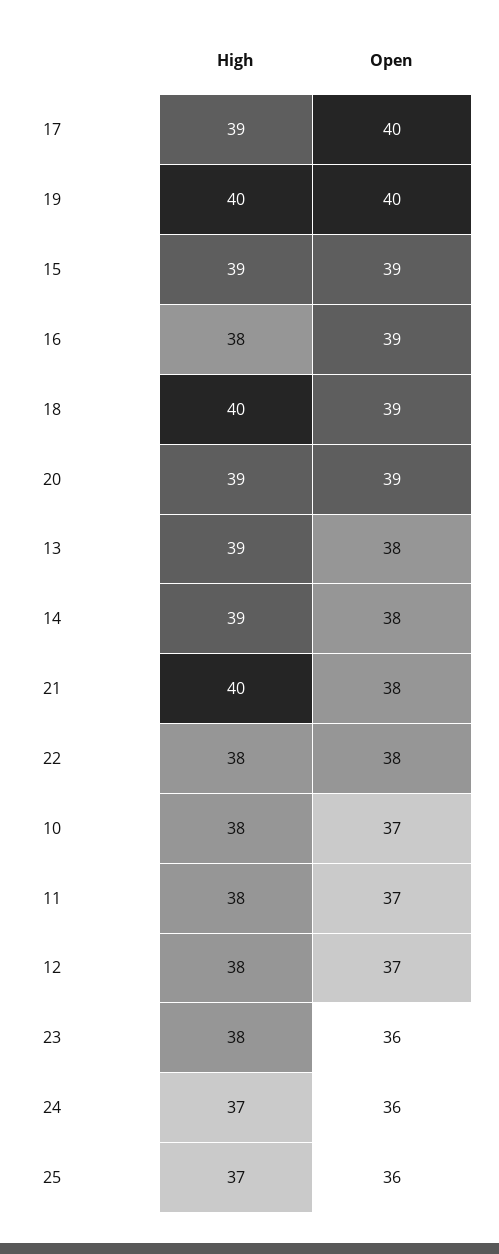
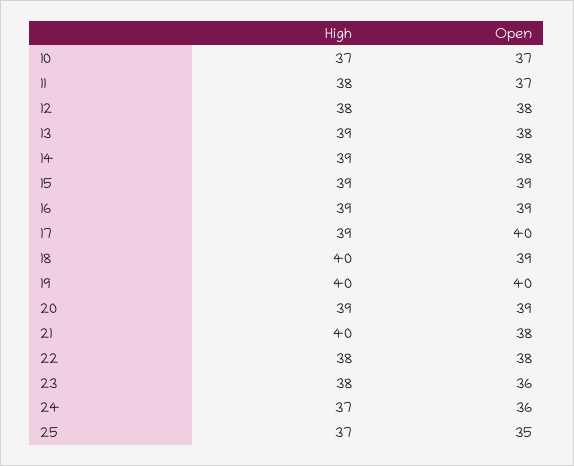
  {
    "High": {
      "17": 39,
      "19": 40,
      "15": 39,
-     "16": 38,
+     "16": 39,
      "18": 40,
      "20": 39,
      "13": 39,
      "14": 39,
      "21": 40,
      "22": 38,
-     "10": 38,
+     "10": 37,
      "11": 38,
      "12": 38,
      "23": 38,
      "24": 37,
      "25": 37
    },
    "Open": {
      "17": 40,
      "19": 40,
      "15": 39,
      "16": 39,
      "18": 39,
      "20": 39,
      "13": 38,
      "14": 38,
      "21": 38,
      "22": 38,
      "10": 37,
      "11": 37,
-     "12": 37,
+     "12": 38,
      "23": 36,
      "24": 36,
-     "25": 36
+     "25": 35
    }
  }

